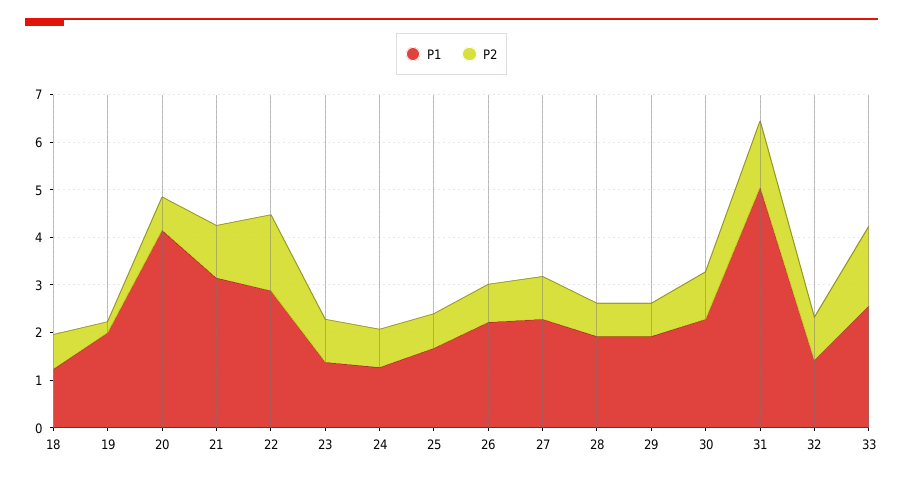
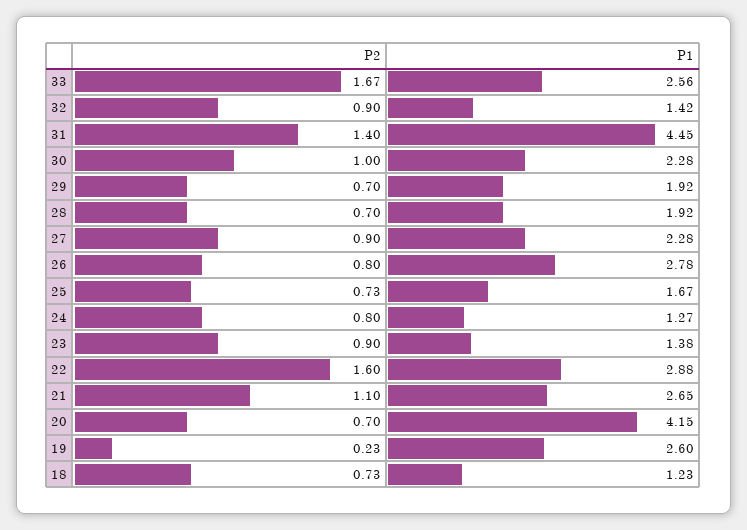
  {
    "P1": {
      "18": 1.23,
-     "19": 2,
+     "19": 2.6,
      "20": 4.15,
-     "21": 3.2,
+     "21": 2.65,
      "22": 2.88,
      "23": 1.38,
      "24": 1.27,
      "25": 1.67,
-     "26": 2.2,
+     "26": 2.78,
      "27": 2.28,
      "28": 1.92,
      "29": 1.92,
      "30": 2.28,
-     "31": 5,
+     "31": 4.45,
      "32": 1.42,
      "33": 2.56
    },
    "P2": {
      "18": 0.73,
      "19": 0.23,
      "20": 0.7,
      "21": 1.1,
      "22": 1.6,
      "23": 0.9,
      "24": 0.8,
      "25": 0.73,
      "26": 0.8,
      "27": 0.9,
      "28": 0.7,
      "29": 0.7,
      "30": 1,
      "31": 1.4,
      "32": 0.9,
      "33": 1.67
    }
  }

